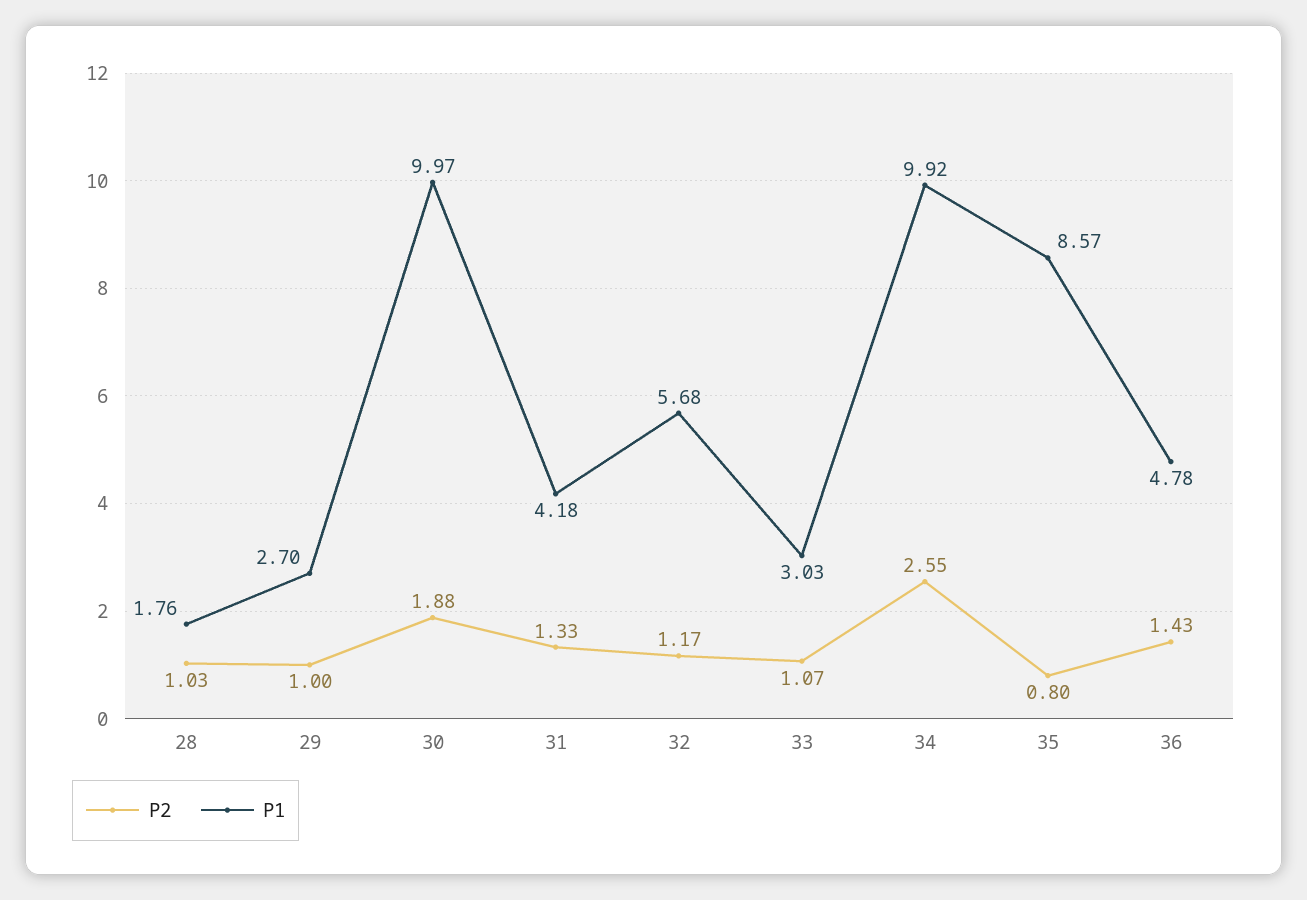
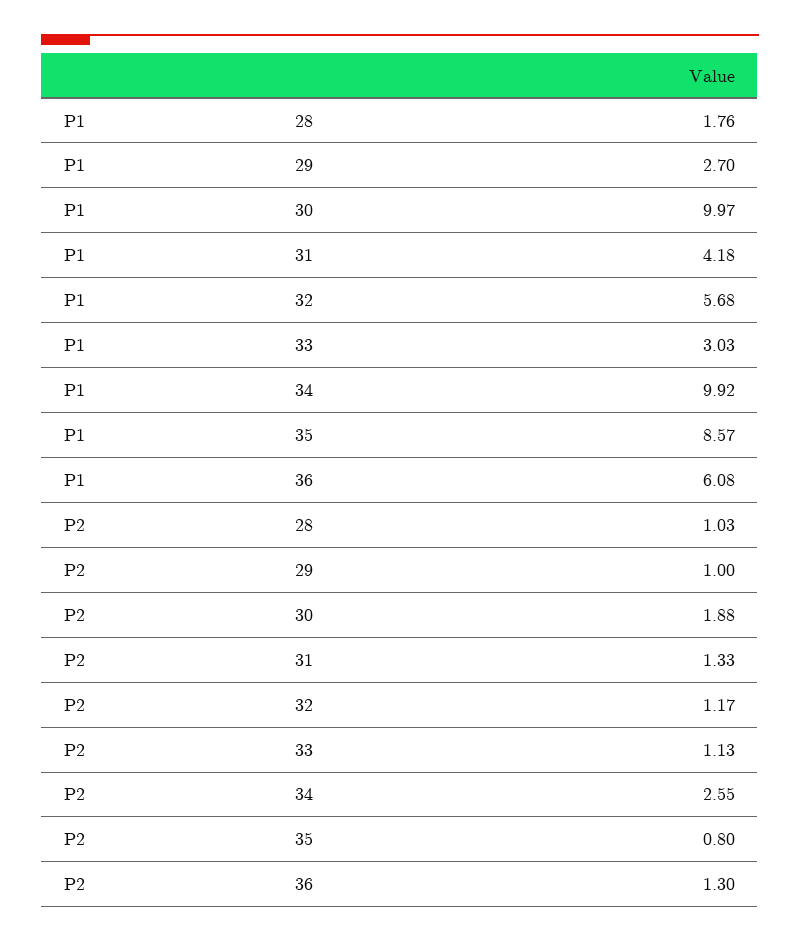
  {
    "P2": {
      "28": 1.03,
      "29": 1,
      "30": 1.88,
      "31": 1.33,
      "32": 1.17,
-     "33": 1.07,
+     "33": 1.13,
      "34": 2.55,
      "35": 0.8,
-     "36": 1.43
+     "36": 1.3
    },
    "P1": {
      "28": 1.76,
      "29": 2.7,
      "30": 9.97,
      "31": 4.18,
      "32": 5.68,
      "33": 3.03,
      "34": 9.92,
      "35": 8.57,
-     "36": 4.78
+     "36": 6.08
    }
  }

